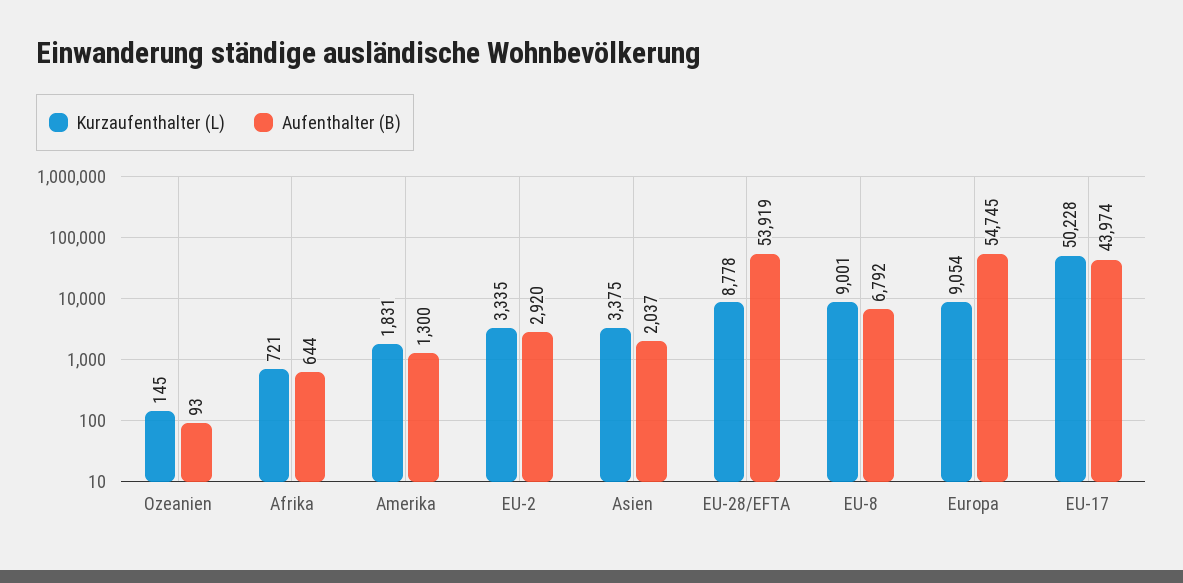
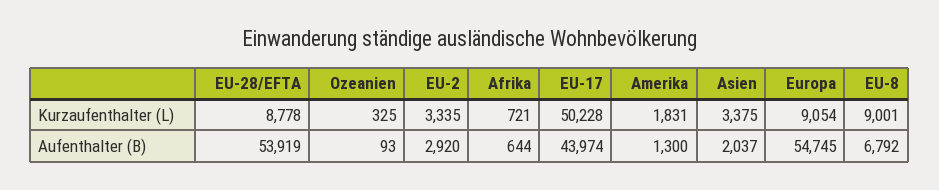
  {
    "Kurzaufenthalter (L)": {
-     "Ozeanien": 145,
+     "Ozeanien": 325,
      "Afrika": 721,
      "Amerika": 1831,
      "EU-2": 3335,
      "Asien": 3375,
      "EU-28/EFTA": 8778,
      "EU-8": 9001,
      "Europa": 9054,
      "EU-17": 50228
    },
    "Aufenthalter (B)": {
      "Ozeanien": 93,
      "Afrika": 644,
      "Amerika": 1300,
      "EU-2": 2920,
      "Asien": 2037,
      "EU-28/EFTA": 53919,
      "EU-8": 6792,
      "Europa": 54745,
      "EU-17": 43974
    }
  }

